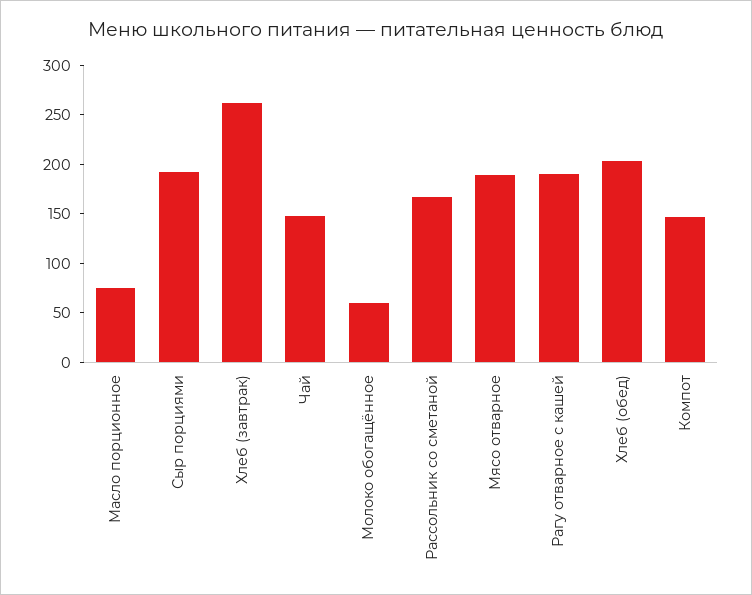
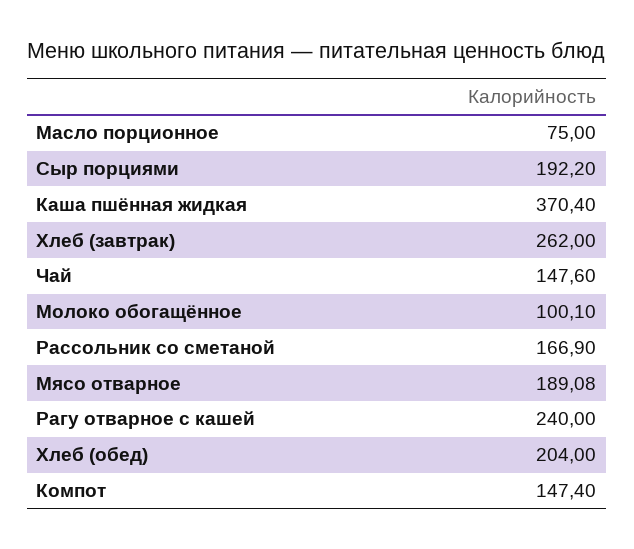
  {
    "Масло порционное": 75,
    "Сыр порциями": 192.2,
    "Хлеб (завтрак)": 262,
    "Чай": 147.6,
-   "Молоко обогащённое": 60,
+   "Молоко обогащённое": 100.1,
    "Рассольник со сметаной": 166.9,
    "Мясо отварное": 189.08,
-   "Рагу отварное с кашей": 190,
+   "Рагу отварное с кашей": 240,
    "Хлеб (обед)": 204,
-   "Компот": 147.4
+   "Компот": 147.4,
+   "Каша пшённая жидкая": 370.4
  }

